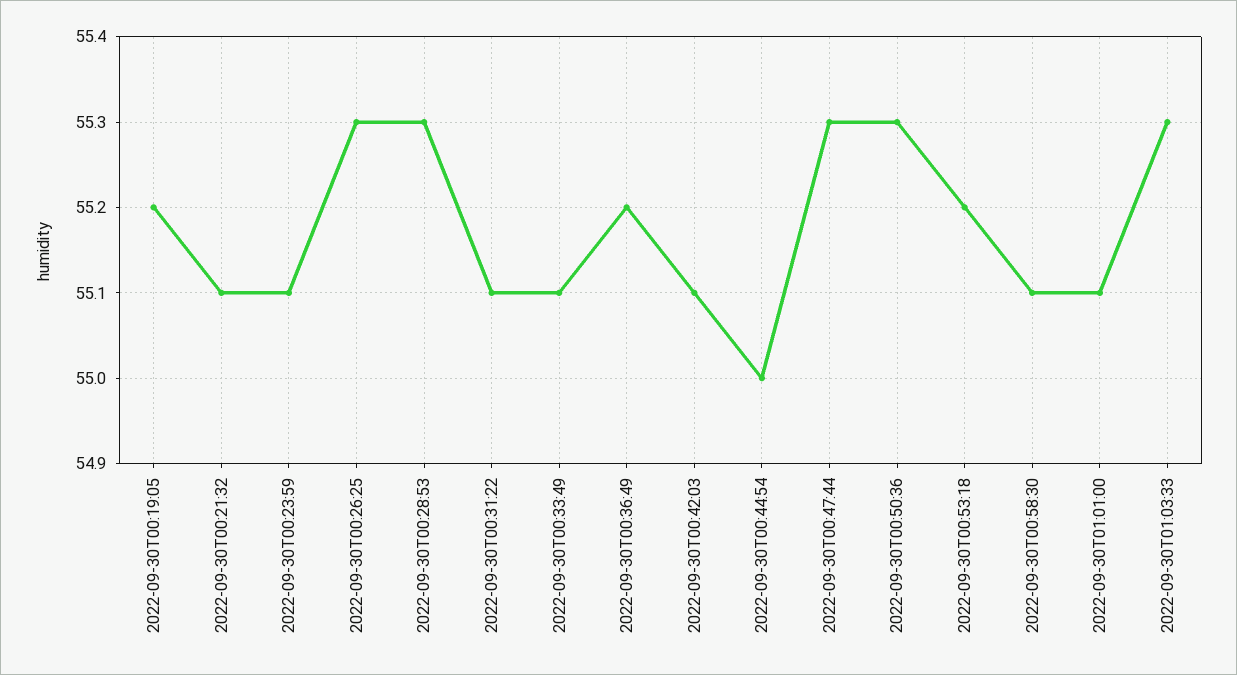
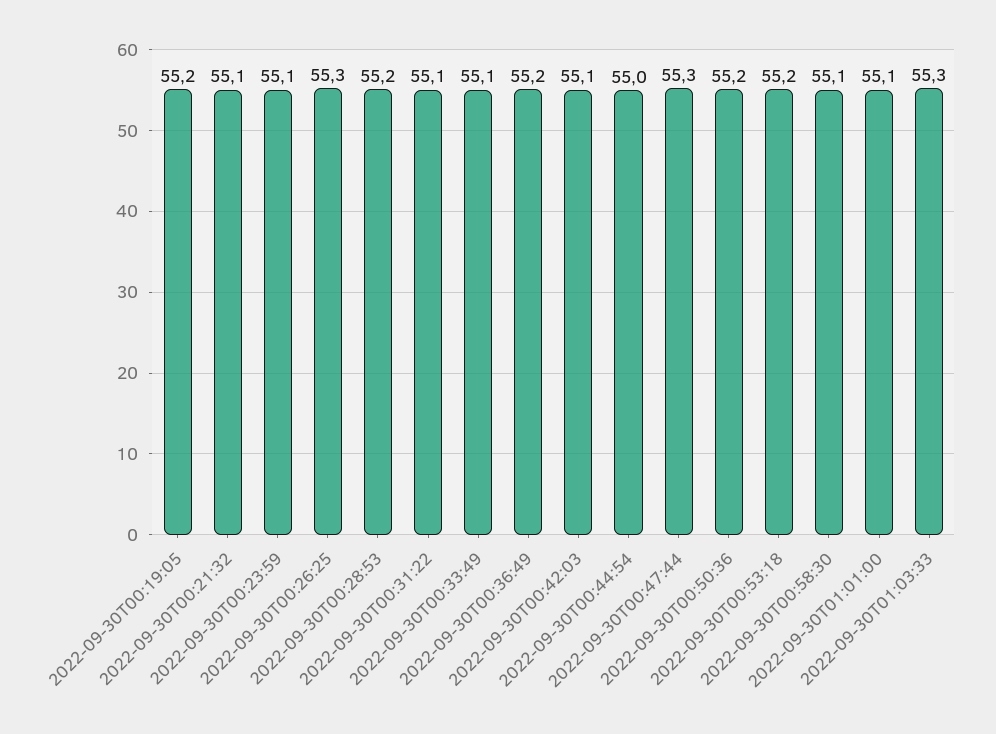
  {
    "2022-09-30T00:19:05": 55.2,
    "2022-09-30T00:21:32": 55.1,
    "2022-09-30T00:23:59": 55.1,
    "2022-09-30T00:26:25": 55.3,
-   "2022-09-30T00:28:53": 55.3,
+   "2022-09-30T00:28:53": 55.2,
    "2022-09-30T00:31:22": 55.1,
    "2022-09-30T00:33:49": 55.1,
    "2022-09-30T00:36:49": 55.2,
    "2022-09-30T00:42:03": 55.1,
    "2022-09-30T00:44:54": 55,
    "2022-09-30T00:47:44": 55.3,
-   "2022-09-30T00:50:36": 55.3,
+   "2022-09-30T00:50:36": 55.2,
    "2022-09-30T00:53:18": 55.2,
    "2022-09-30T00:58:30": 55.1,
    "2022-09-30T01:01:00": 55.1,
    "2022-09-30T01:03:33": 55.3
  }

